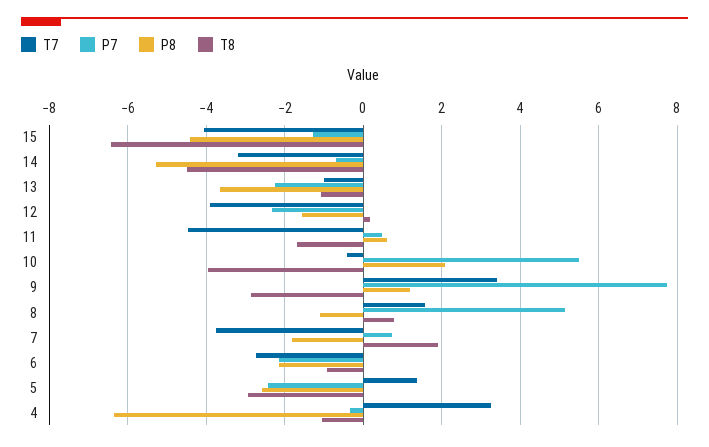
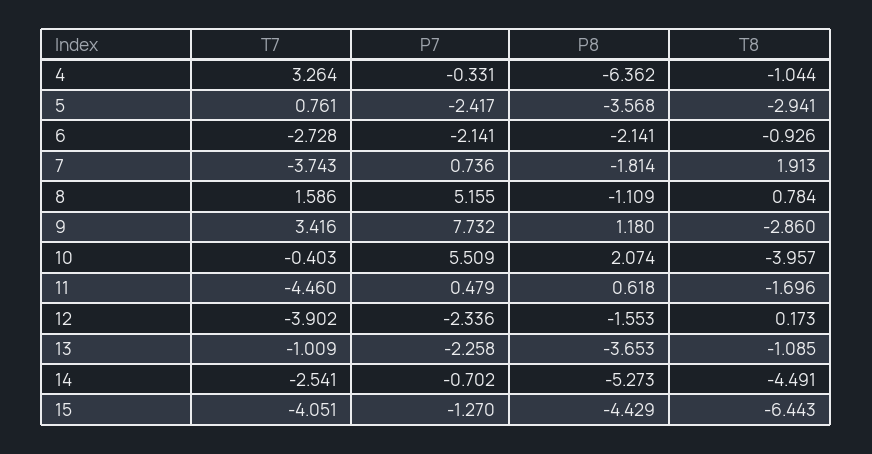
  {
    "T7": {
      "15": -4.051,
-     "14": -3.2,
+     "14": -2.541,
      "13": -1.009,
      "12": -3.902,
      "11": -4.46,
      "10": -0.403,
      "9": 3.416,
      "8": 1.586,
      "7": -3.743,
      "6": -2.728,
-     "5": 1.4,
+     "5": 0.761,
      "4": 3.264
    },
    "P7": {
      "15": -1.27,
      "14": -0.702,
      "13": -2.258,
      "12": -2.336,
      "11": 0.479,
      "10": 5.509,
      "9": 7.732,
      "8": 5.155,
      "7": 0.736,
      "6": -2.141,
      "5": -2.417,
      "4": -0.331
    },
    "P8": {
      "15": -4.429,
      "14": -5.273,
      "13": -3.653,
      "12": -1.553,
      "11": 0.618,
      "10": 2.074,
      "9": 1.18,
      "8": -1.109,
      "7": -1.814,
      "6": -2.141,
-     "5": -2.6,
+     "5": -3.568,
      "4": -6.362
    },
    "T8": {
      "15": -6.443,
      "14": -4.491,
      "13": -1.085,
      "12": 0.173,
      "11": -1.696,
      "10": -3.957,
      "9": -2.86,
      "8": 0.784,
      "7": 1.913,
      "6": -0.926,
      "5": -2.941,
      "4": -1.044
    }
  }

